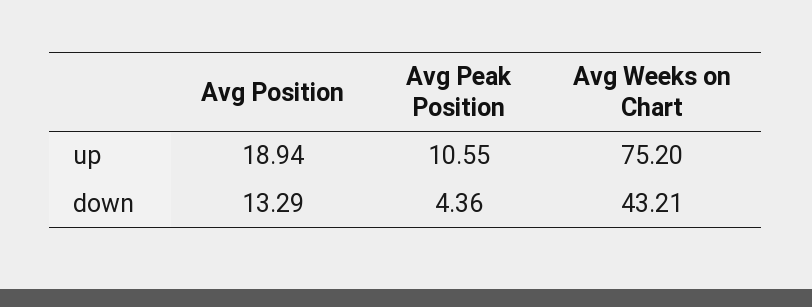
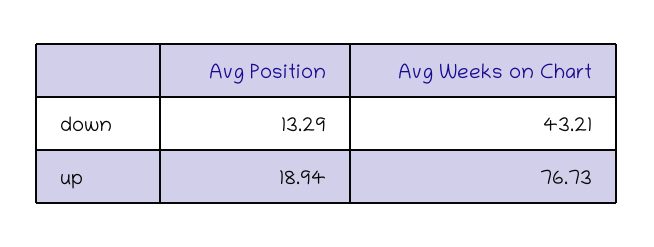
  {
    "Avg Position": {
      "up": 18.94,
      "down": 13.29
    },
-   "Avg Peak Position": {
-     "up": 10.55,
-     "down": 4.36
-   },
    "Avg Weeks on Chart": {
-     "up": 75.2,
+     "up": 76.73,
      "down": 43.21
    }
  }

